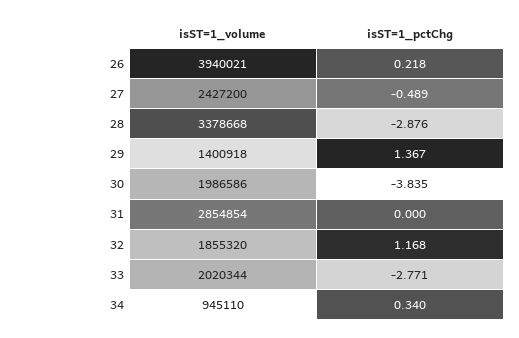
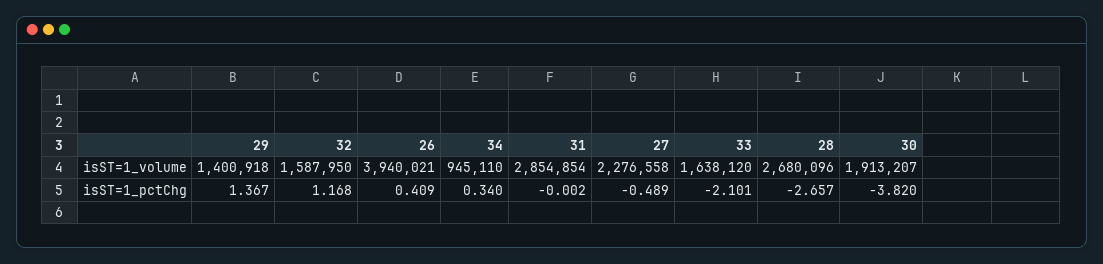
  {
    "isST=1_volume": {
      "26": 3940021,
-     "27": 2427200,
+     "27": 2276558,
-     "28": 3378668,
+     "28": 2680096,
      "29": 1400918,
-     "30": 1986586,
+     "30": 1913207,
      "31": 2854854,
-     "32": 1855320,
+     "32": 1587950,
-     "33": 2020344,
+     "33": 1638120,
      "34": 945110
    },
    "isST=1_pctChg": {
-     "26": 0.218,
+     "26": 0.409,
      "27": -0.489,
-     "28": -2.876,
+     "28": -2.657,
      "29": 1.367,
-     "30": -3.835,
+     "30": -3.82,
-     "31": 0,
+     "31": -0.002,
      "32": 1.168,
-     "33": -2.771,
+     "33": -2.101,
      "34": 0.34
    }
  }

